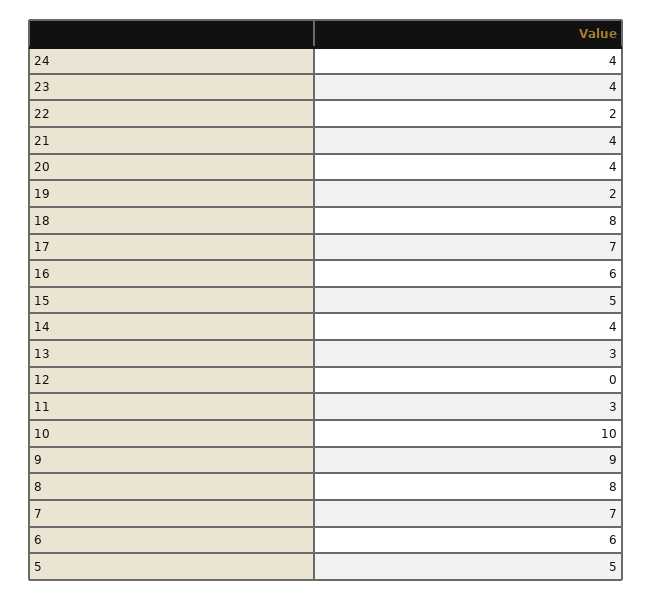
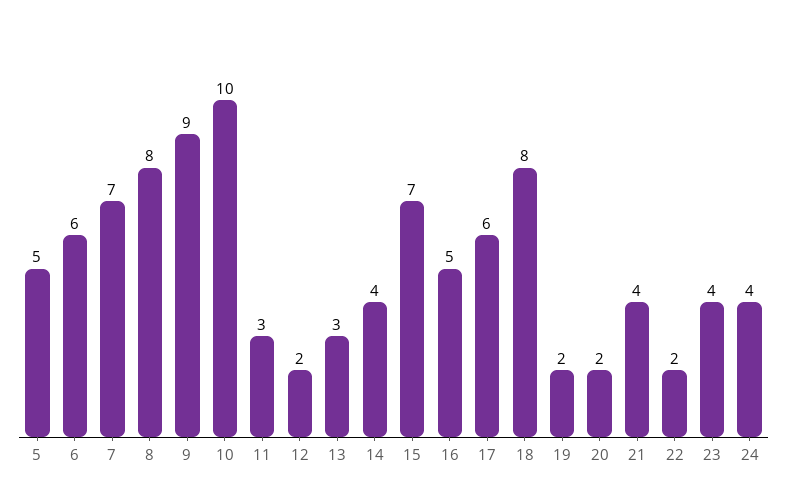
  {
    "24": 4,
    "23": 4,
    "22": 2,
    "21": 4,
-   "20": 4,
+   "20": 2,
    "19": 2,
    "18": 8,
-   "17": 7,
+   "17": 6,
-   "16": 6,
+   "16": 5,
-   "15": 5,
+   "15": 7,
    "14": 4,
    "13": 3,
-   "12": 0,
+   "12": 2,
    "11": 3,
    "10": 10,
    "9": 9,
    "8": 8,
    "7": 7,
    "6": 6,
    "5": 5
  }

